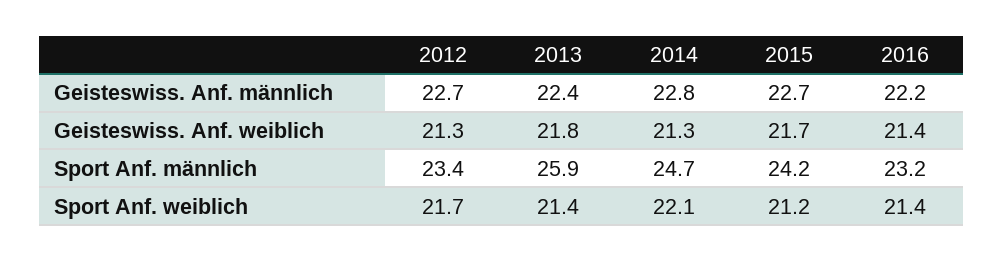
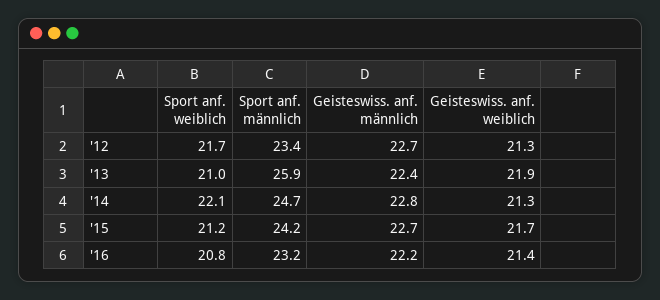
  {
    "2012": {
      "Geisteswiss. Anf. männlich": 22.7,
      "Geisteswiss. Anf. weiblich": 21.3,
      "Sport Anf. männlich": 23.4,
      "Sport Anf. weiblich": 21.7
    },
    "2013": {
      "Geisteswiss. Anf. männlich": 22.4,
-     "Geisteswiss. Anf. weiblich": 21.8,
+     "Geisteswiss. Anf. weiblich": 21.9,
      "Sport Anf. männlich": 25.9,
-     "Sport Anf. weiblich": 21.4
+     "Sport Anf. weiblich": 21
    },
    "2014": {
      "Geisteswiss. Anf. männlich": 22.8,
      "Geisteswiss. Anf. weiblich": 21.3,
      "Sport Anf. männlich": 24.7,
      "Sport Anf. weiblich": 22.1
    },
    "2015": {
      "Geisteswiss. Anf. männlich": 22.7,
      "Geisteswiss. Anf. weiblich": 21.7,
      "Sport Anf. männlich": 24.2,
      "Sport Anf. weiblich": 21.2
    },
    "2016": {
      "Geisteswiss. Anf. männlich": 22.2,
      "Geisteswiss. Anf. weiblich": 21.4,
      "Sport Anf. männlich": 23.2,
-     "Sport Anf. weiblich": 21.4
+     "Sport Anf. weiblich": 20.8
    }
  }

